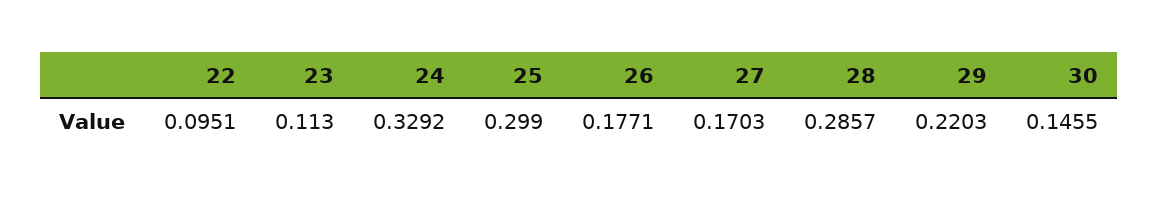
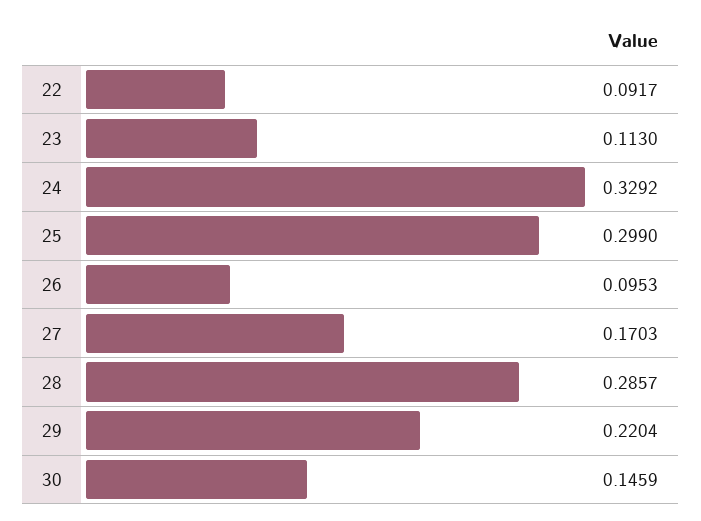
  {
-   "22": 0.0951,
+   "22": 0.0917,
    "23": 0.113,
    "24": 0.3292,
    "25": 0.299,
-   "26": 0.1771,
+   "26": 0.0953,
    "27": 0.1703,
    "28": 0.2857,
-   "29": 0.2203,
+   "29": 0.2204,
-   "30": 0.1455
+   "30": 0.1459
  }

